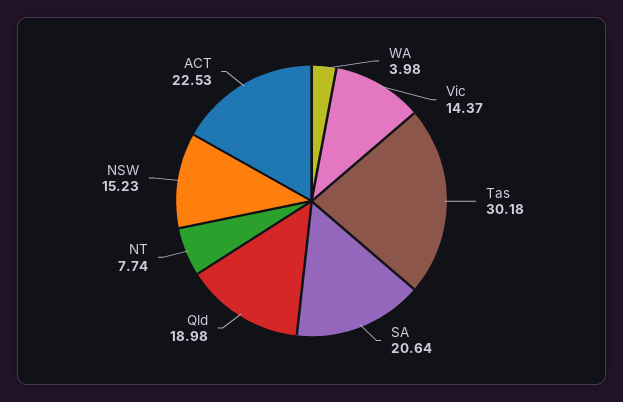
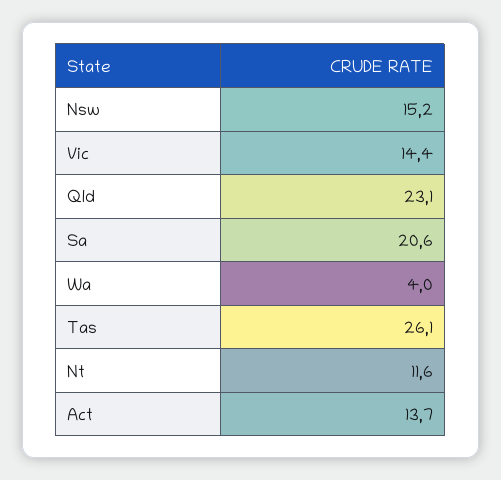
  {
    "WA": 3.98,
    "Vic": 14.37,
-   "Tas": 30.18,
+   "Tas": 26.1,
    "SA": 20.64,
-   "Qld": 18.98,
+   "Qld": 23.1,
-   "NT": 7.74,
+   "NT": 11.6,
    "NSW": 15.23,
-   "ACT": 22.53
+   "ACT": 13.7
  }

